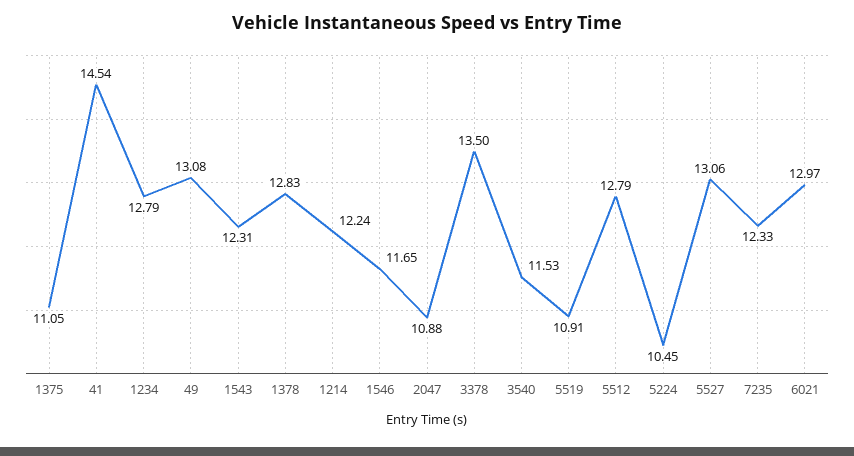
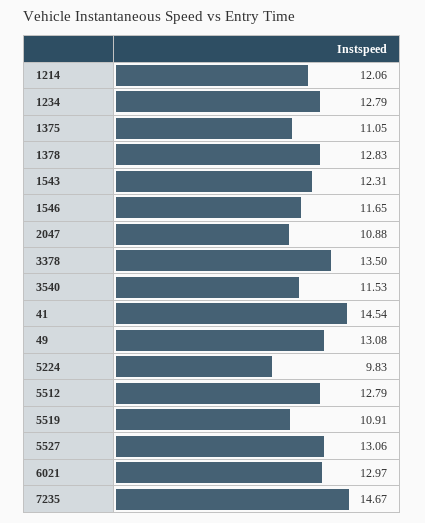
  {
    "1375": 11.05,
    "41": 14.54,
    "1234": 12.79,
    "49": 13.08,
    "1543": 12.31,
    "1378": 12.83,
-   "1214": 12.24,
+   "1214": 12.06,
    "1546": 11.65,
    "2047": 10.88,
    "3378": 13.5,
    "3540": 11.53,
    "5519": 10.91,
    "5512": 12.79,
-   "5224": 10.45,
+   "5224": 9.83,
    "5527": 13.06,
-   "7235": 12.33,
+   "7235": 14.67,
    "6021": 12.97
  }

